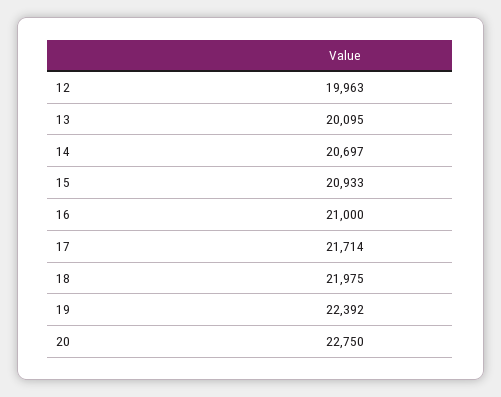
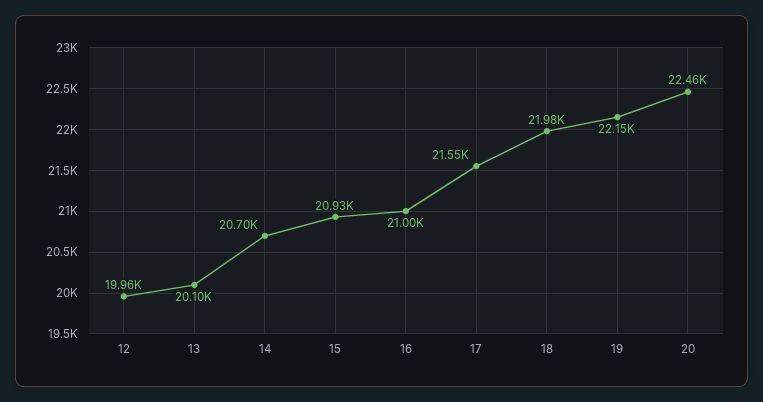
  {
    "12": 19963,
    "13": 20095,
    "14": 20697,
    "15": 20933,
    "16": 21000,
-   "17": 21714,
+   "17": 21550,
    "18": 21975,
-   "19": 22392,
+   "19": 22150,
-   "20": 22750
+   "20": 22460
  }

